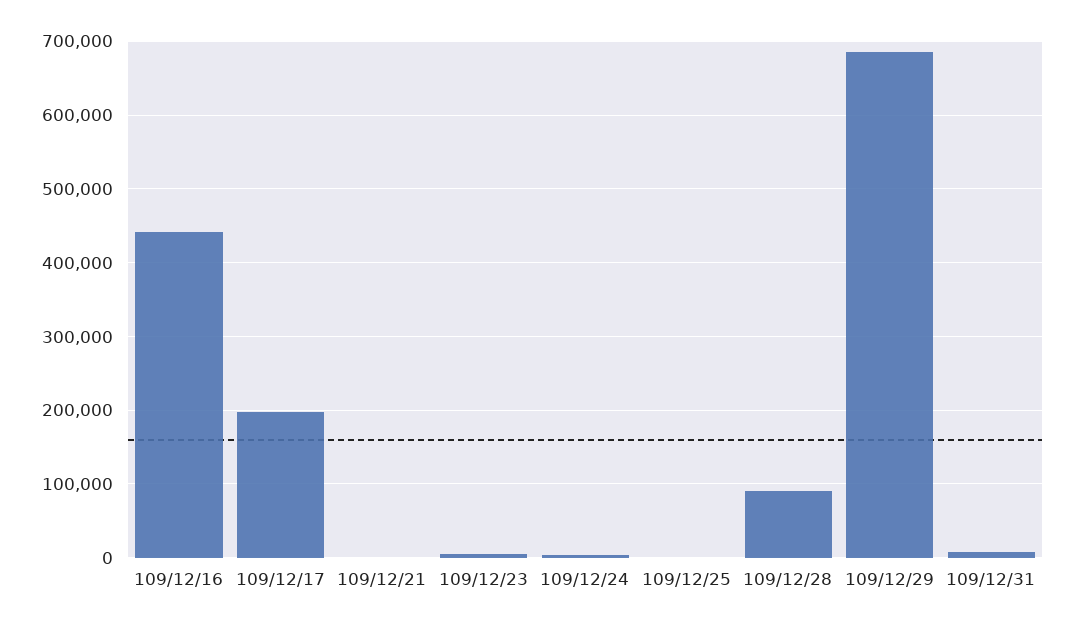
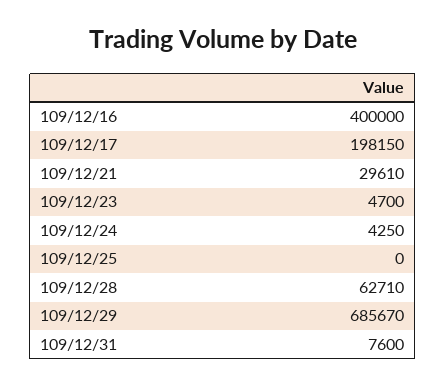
  {
-   "109/12/16": 440000,
+   "109/12/16": 400000,
    "109/12/17": 198150,
-   "109/12/21": 0,
+   "109/12/21": 29610,
    "109/12/23": 4700,
    "109/12/24": 4250,
    "109/12/25": 0,
-   "109/12/28": 90000,
+   "109/12/28": 62710,
    "109/12/29": 685670,
    "109/12/31": 7600
  }

